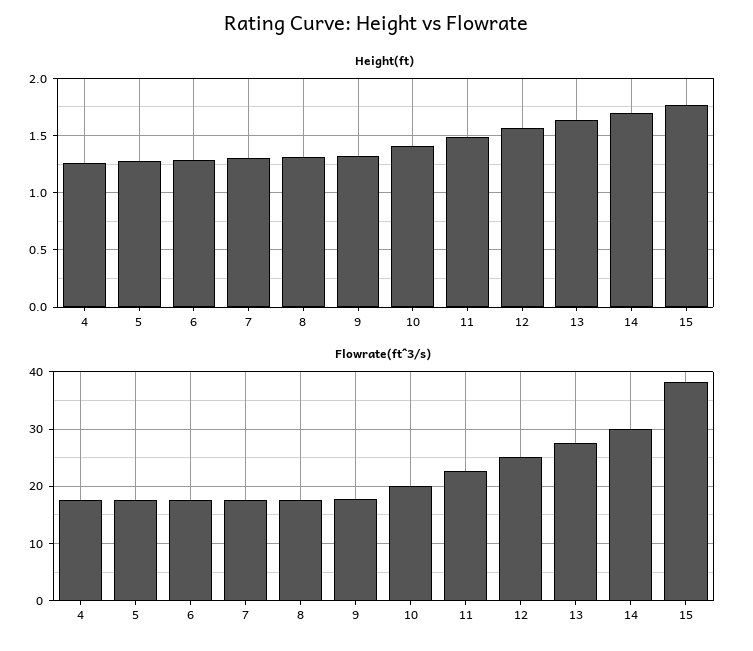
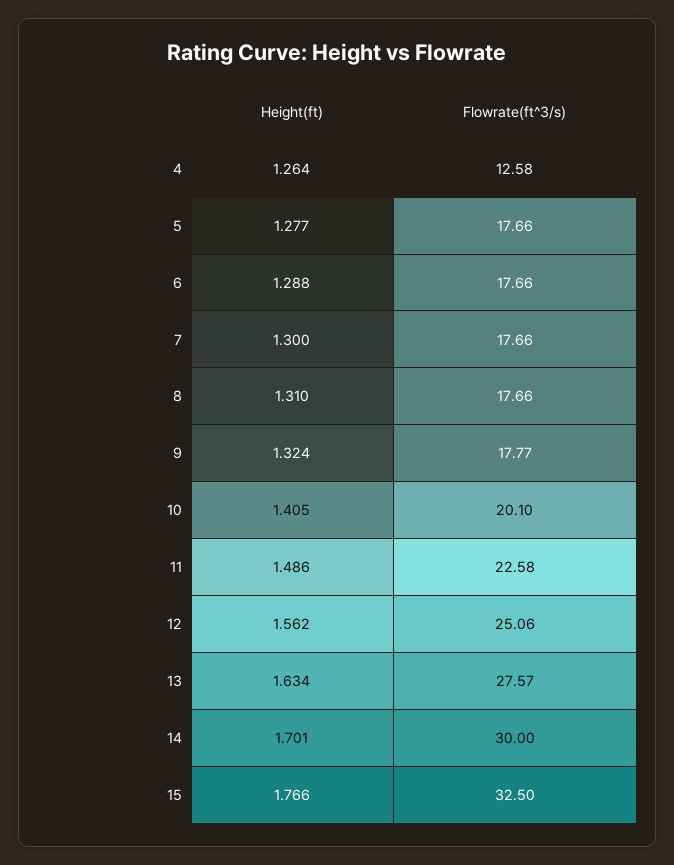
  {
    "Height(ft)": {
      "4": 1.264,
      "5": 1.277,
      "6": 1.288,
      "7": 1.3,
      "8": 1.31,
      "9": 1.324,
      "10": 1.405,
      "11": 1.486,
      "12": 1.562,
      "13": 1.634,
      "14": 1.701,
      "15": 1.766
    },
    "Flowrate(ft^3/s)": {
-     "4": 18,
+     "4": 12.58,
      "5": 17.66,
      "6": 17.66,
      "7": 17.66,
      "8": 17.66,
      "9": 17.77,
      "10": 20.1,
      "11": 22.58,
      "12": 25.06,
      "13": 27.57,
      "14": 30,
-     "15": 38
+     "15": 32.5
    }
  }

